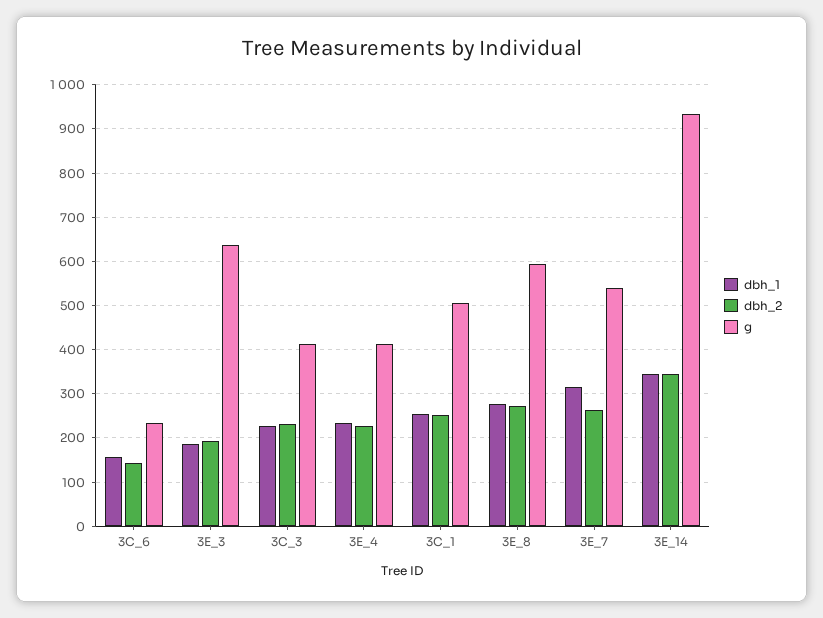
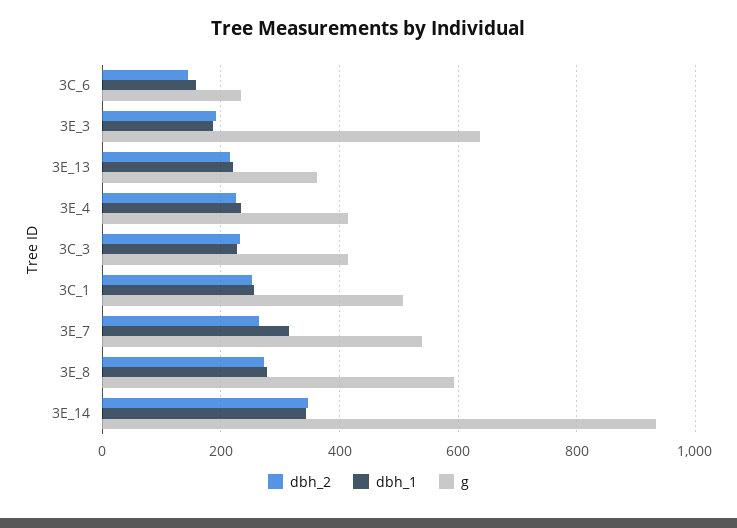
  {
    "dbh_1": {
      "3C_6": 160,
      "3E_3": 180,
      "3C_3": 220,
      "3E_4": 240,
      "3C_1": 260,
      "3E_8": 280,
      "3E_7": 320,
-     "3E_14": 340
+     "3E_14": 340,
+     "3E_13": 220
    },
    "dbh_2": {
      "3C_6": 140,
      "3E_3": 200,
      "3C_3": 240,
      "3E_4": 220,
      "3C_1": 260,
      "3E_8": 280,
      "3E_7": 260,
-     "3E_14": 340
+     "3E_14": 340,
+     "3E_13": 220
    },
    "g": {
      "3C_6": 240,
      "3E_3": 640,
      "3C_3": 420,
      "3E_4": 420,
      "3C_1": 500,
      "3E_8": 600,
      "3E_7": 540,
-     "3E_14": 940
+     "3E_14": 940,
+     "3E_13": 360
    }
  }

